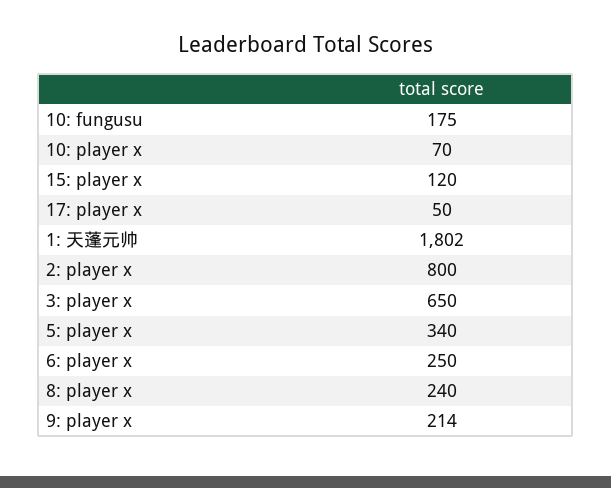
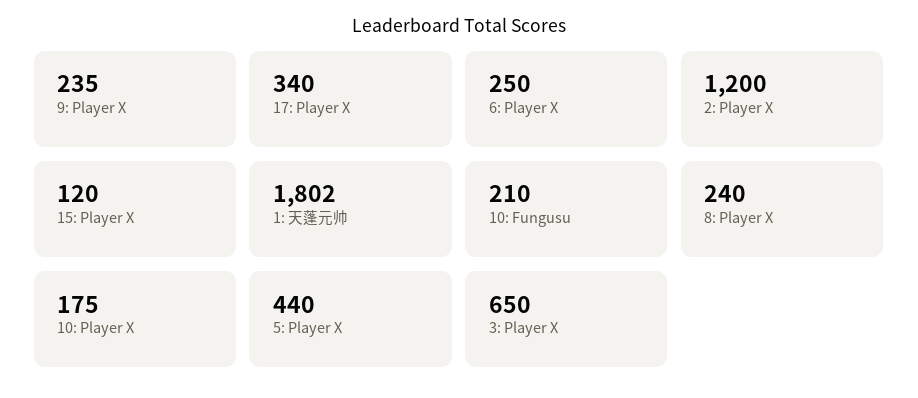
  {
-   "10: fungusu": 175,
+   "10: fungusu": 210,
-   "10: player x": 70,
+   "10: player x": 175,
    "15: player x": 120,
-   "17: player x": 50,
+   "17: player x": 340,
    "1: 天蓬元帅": 1802,
-   "2: player x": 800,
+   "2: player x": 1200,
    "3: player x": 650,
-   "5: player x": 340,
+   "5: player x": 440,
    "6: player x": 250,
    "8: player x": 240,
-   "9: player x": 214
+   "9: player x": 235
  }

